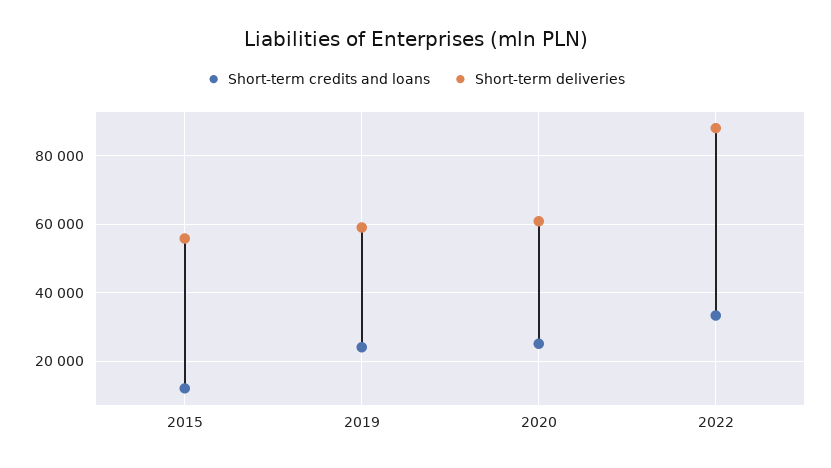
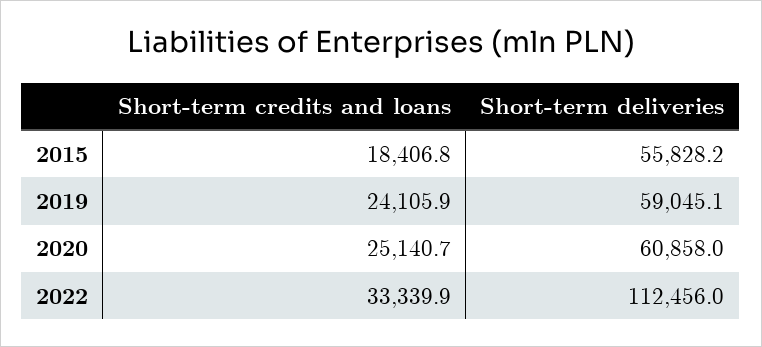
  {
    "Short-term credits and loans": {
-     "2015": 12000,
+     "2015": 18406.8,
      "2019": 24105.9,
      "2020": 25140.7,
      "2022": 33339.9
    },
    "Short-term deliveries": {
      "2015": 55828.2,
      "2019": 59045.1,
      "2020": 60858,
-     "2022": 88000
+     "2022": 112456
    }
  }

